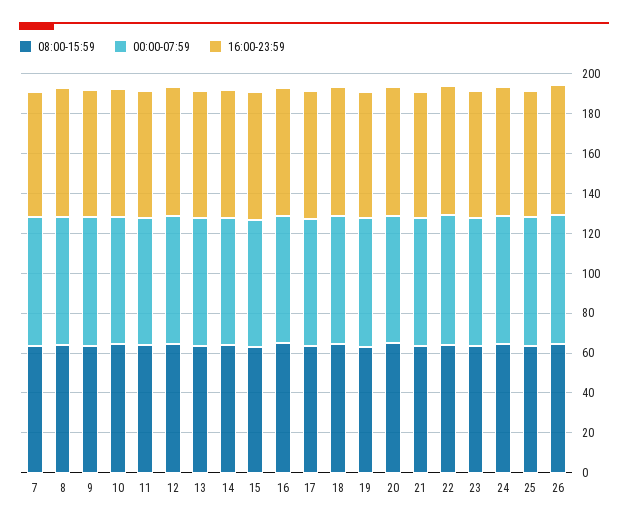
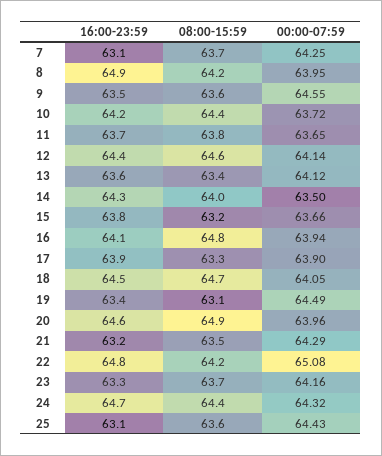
  {
    "08:00-15:59": {
      "7": 63.7,
      "8": 64.2,
      "9": 63.6,
      "10": 64.4,
      "11": 63.8,
      "12": 64.6,
      "13": 63.4,
      "14": 64,
      "15": 63.2,
      "16": 64.8,
      "17": 63.3,
      "18": 64.7,
      "19": 63.1,
      "20": 64.9,
      "21": 63.5,
      "22": 64.2,
      "23": 63.7,
      "24": 64.4,
-     "25": 63.6,
+     "25": 63.6
-     "26": 65
    },
    "00:00-07:59": {
      "7": 64.25,
      "8": 63.95,
      "9": 64.55,
      "10": 63.72,
      "11": 63.65,
      "12": 64.14,
      "13": 64.12,
      "14": 63.5,
      "15": 63.66,
      "16": 63.94,
      "17": 63.9,
      "18": 64.05,
      "19": 64.49,
      "20": 63.96,
      "21": 64.29,
      "22": 65.08,
      "23": 64.16,
      "24": 64.32,
-     "25": 64.43,
+     "25": 64.43
-     "26": 65
    },
    "16:00-23:59": {
      "7": 63.1,
      "8": 64.9,
      "9": 63.5,
      "10": 64.2,
      "11": 63.7,
      "12": 64.4,
      "13": 63.6,
      "14": 64.3,
      "15": 63.8,
      "16": 64.1,
      "17": 63.9,
      "18": 64.5,
      "19": 63.4,
      "20": 64.6,
      "21": 63.2,
      "22": 64.8,
      "23": 63.3,
      "24": 64.7,
-     "25": 63.1,
+     "25": 63.1
-     "26": 65
    }
  }

